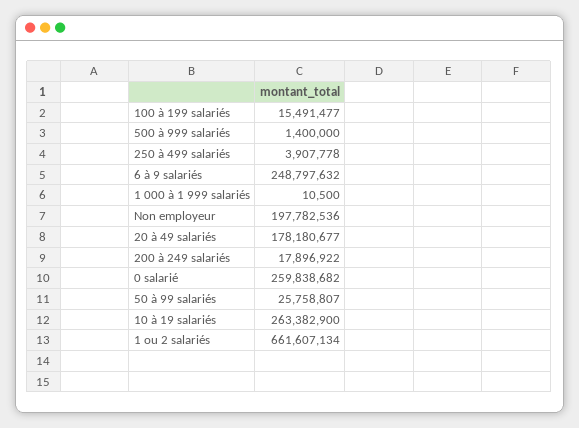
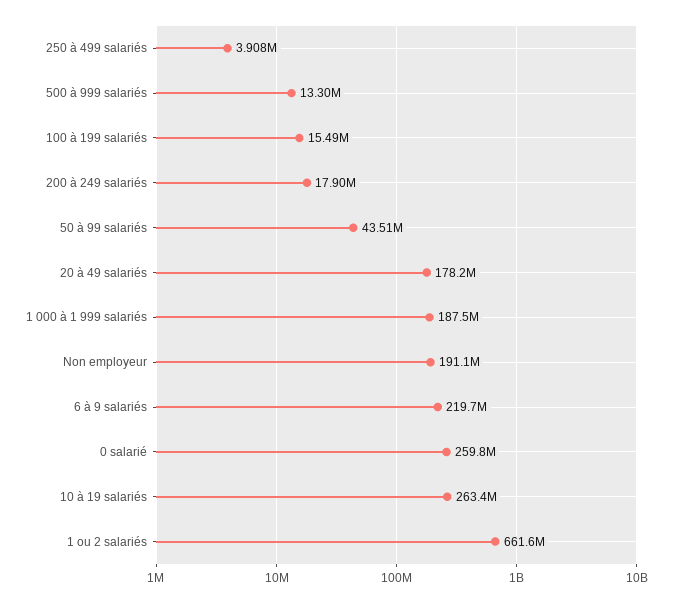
  {
    "100 à 199 salariés": 15491477,
-   "500 à 999 salariés": 1400000,
+   "500 à 999 salariés": 13300000,
    "250 à 499 salariés": 3907778,
-   "6 à 9 salariés": 248797632,
+   "6 à 9 salariés": 219700000,
-   "1 000 à 1 999 salariés": 10500,
+   "1 000 à 1 999 salariés": 187500000,
-   "Non employeur": 197782536,
+   "Non employeur": 191100000,
    "20 à 49 salariés": 178180677,
    "200 à 249 salariés": 17896922,
    "0 salarié": 259838682,
-   "50 à 99 salariés": 25758807,
+   "50 à 99 salariés": 43510000,
    "10 à 19 salariés": 263382900,
    "1 ou 2 salariés": 661607134
  }

